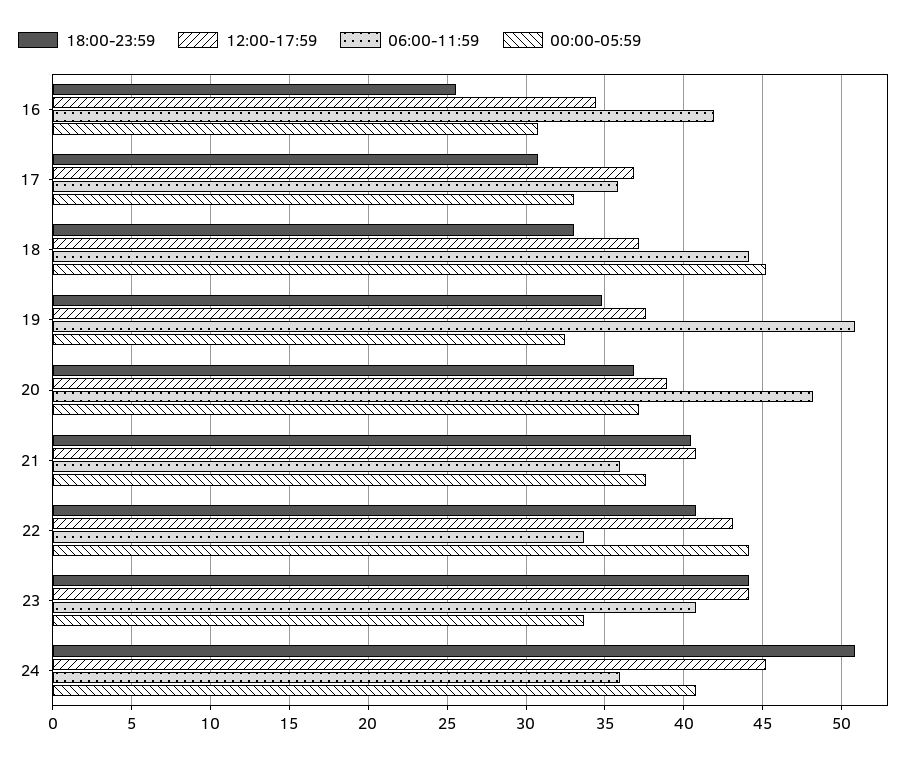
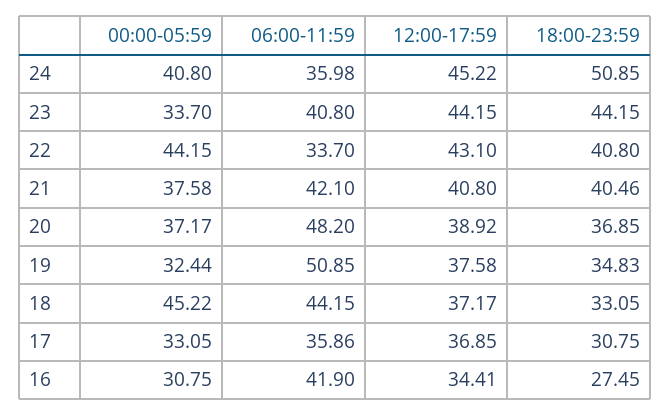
  {
    "18:00-23:59": {
-     "16": 25.5,
+     "16": 27.45,
      "17": 30.75,
      "18": 33.05,
      "19": 34.83,
      "20": 36.85,
      "21": 40.46,
      "22": 40.8,
      "23": 44.15,
      "24": 50.85
    },
    "12:00-17:59": {
      "16": 34.41,
      "17": 36.85,
      "18": 37.17,
      "19": 37.58,
      "20": 38.92,
      "21": 40.8,
      "22": 43.1,
      "23": 44.15,
      "24": 45.22
    },
    "06:00-11:59": {
      "16": 41.9,
      "17": 35.86,
      "18": 44.15,
      "19": 50.85,
      "20": 48.2,
-     "21": 36,
+     "21": 42.1,
      "22": 33.7,
      "23": 40.8,
      "24": 35.98
    },
    "00:00-05:59": {
      "16": 30.75,
      "17": 33.05,
      "18": 45.22,
      "19": 32.44,
      "20": 37.17,
      "21": 37.58,
      "22": 44.15,
      "23": 33.7,
      "24": 40.8
    }
  }

